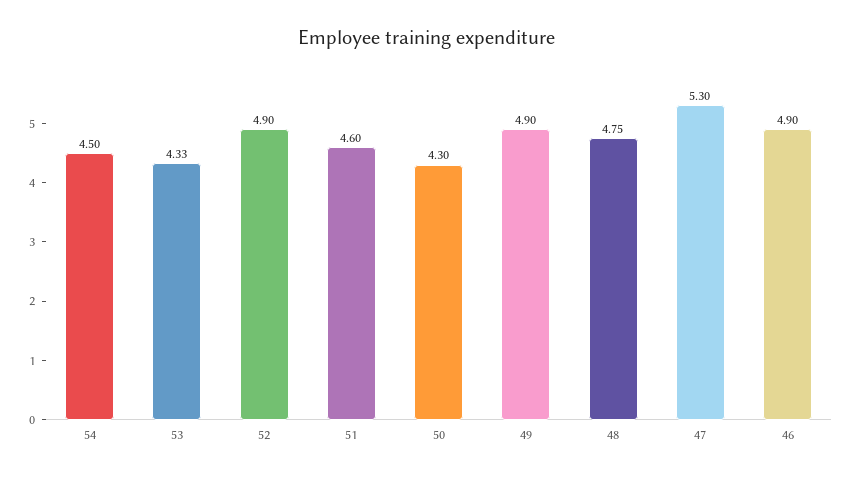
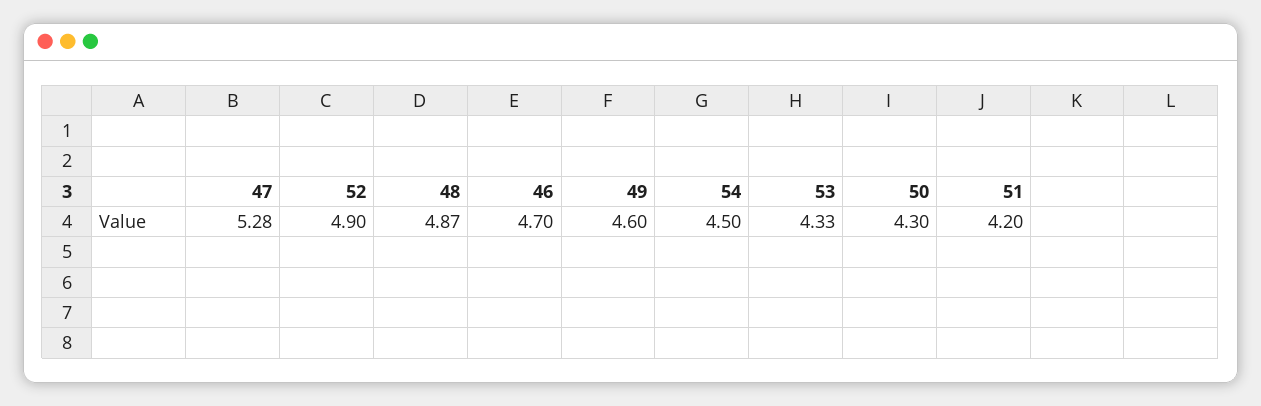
  {
    "54": 4.5,
    "53": 4.33,
    "52": 4.9,
-   "51": 4.6,
+   "51": 4.2,
    "50": 4.3,
-   "49": 4.9,
+   "49": 4.6,
-   "48": 4.75,
+   "48": 4.87,
-   "47": 5.3,
+   "47": 5.28,
-   "46": 4.9
+   "46": 4.7
  }

